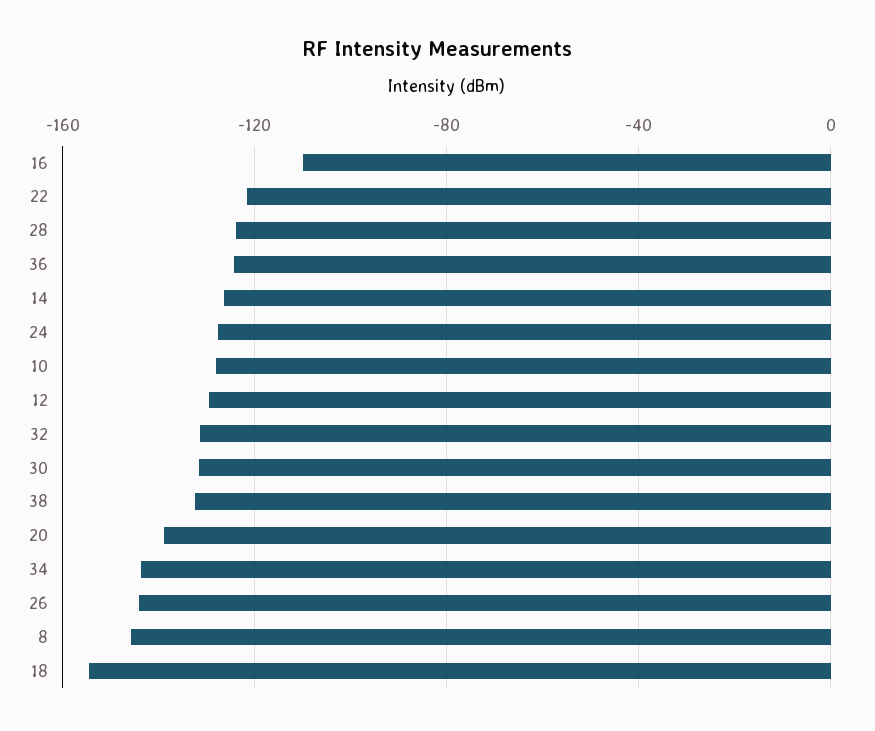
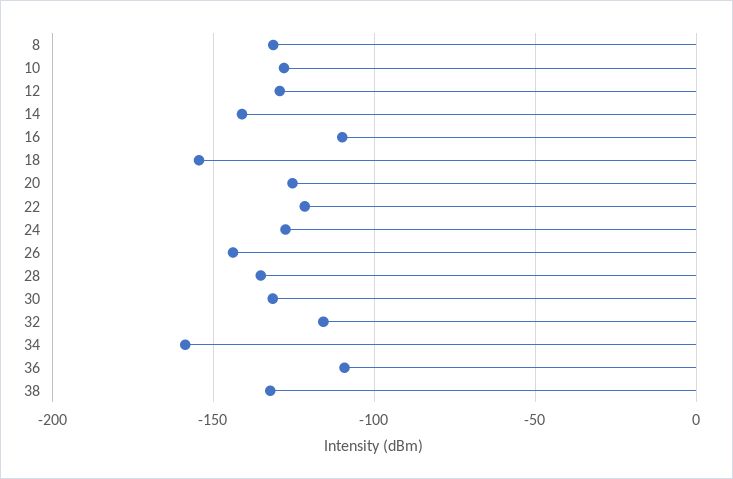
  {
    "16": -110,
    "22": -120,
-   "28": -125,
+   "28": -135,
-   "36": -125,
+   "36": -110,
-   "14": -125,
+   "14": -140,
    "24": -130,
    "10": -130,
    "12": -130,
-   "32": -130,
+   "32": -115,
    "30": -130,
    "38": -130,
-   "20": -140,
+   "20": -125,
-   "34": -145,
+   "34": -160,
    "26": -145,
-   "8": -145,
+   "8": -130,
    "18": -155
  }

